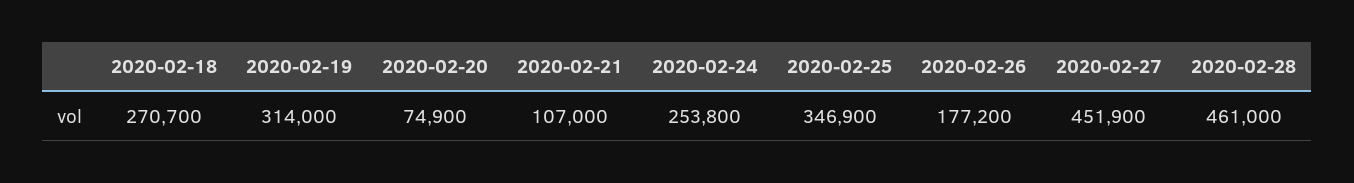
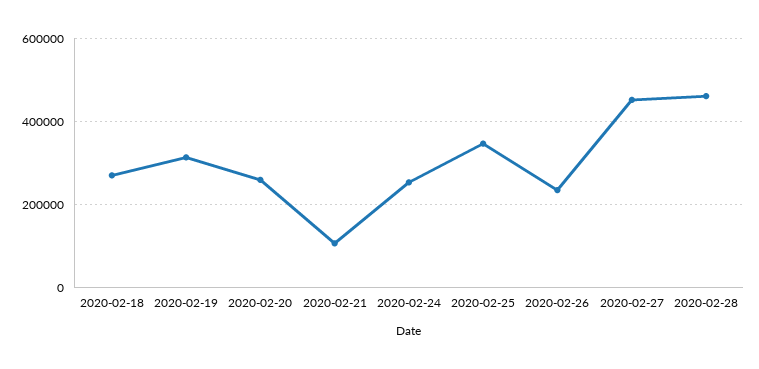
  {
    "2020-02-18": 270700,
    "2020-02-19": 314000,
-   "2020-02-20": 74900,
+   "2020-02-20": 260000,
    "2020-02-21": 107000,
    "2020-02-24": 253800,
    "2020-02-25": 346900,
-   "2020-02-26": 177200,
+   "2020-02-26": 240000,
    "2020-02-27": 451900,
    "2020-02-28": 461000
  }

